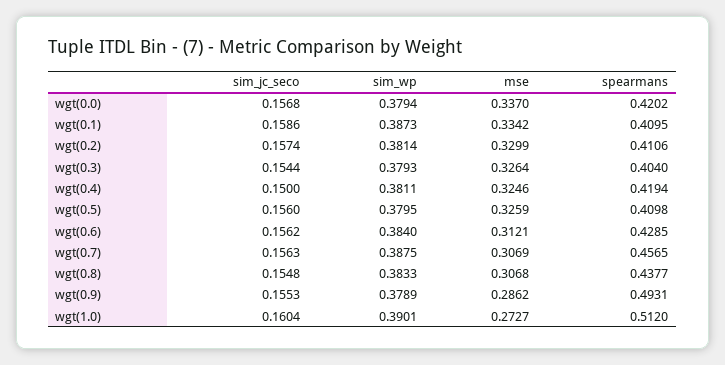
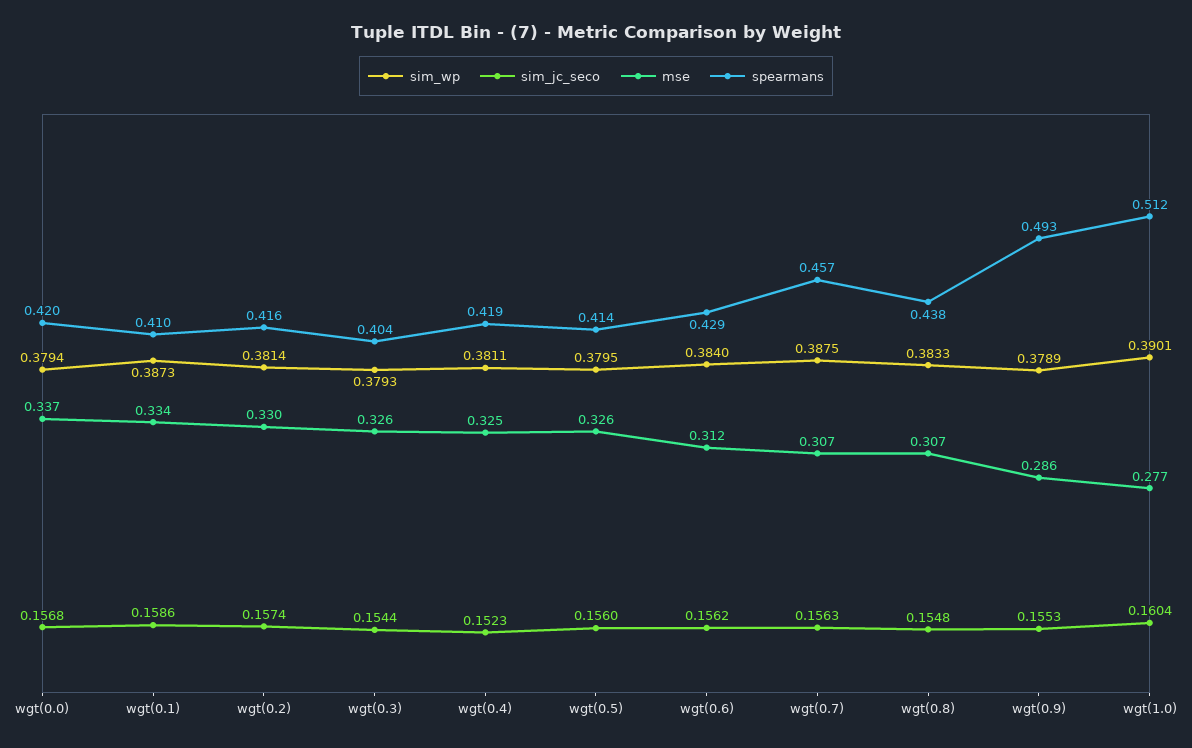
  {
    "sim_jc_seco": {
      "wgt(0.0)": 0.1568,
      "wgt(0.1)": 0.1586,
      "wgt(0.2)": 0.1574,
      "wgt(0.3)": 0.1544,
-     "wgt(0.4)": 0.15,
+     "wgt(0.4)": 0.1523,
      "wgt(0.5)": 0.156,
      "wgt(0.6)": 0.1562,
      "wgt(0.7)": 0.1563,
      "wgt(0.8)": 0.1548,
      "wgt(0.9)": 0.1553,
      "wgt(1.0)": 0.1604
    },
    "sim_wp": {
      "wgt(0.0)": 0.3794,
      "wgt(0.1)": 0.3873,
      "wgt(0.2)": 0.3814,
      "wgt(0.3)": 0.3793,
      "wgt(0.4)": 0.3811,
      "wgt(0.5)": 0.3795,
      "wgt(0.6)": 0.384,
      "wgt(0.7)": 0.3875,
      "wgt(0.8)": 0.3833,
      "wgt(0.9)": 0.3789,
      "wgt(1.0)": 0.3901
    },
    "mse": {
      "wgt(0.0)": 0.337,
      "wgt(0.1)": 0.3342,
      "wgt(0.2)": 0.3299,
      "wgt(0.3)": 0.3264,
      "wgt(0.4)": 0.3246,
      "wgt(0.5)": 0.3259,
      "wgt(0.6)": 0.3121,
      "wgt(0.7)": 0.3069,
      "wgt(0.8)": 0.3068,
      "wgt(0.9)": 0.2862,
-     "wgt(1.0)": 0.2727
+     "wgt(1.0)": 0.277
    },
    "spearmans": {
      "wgt(0.0)": 0.4202,
      "wgt(0.1)": 0.4095,
-     "wgt(0.2)": 0.4106,
+     "wgt(0.2)": 0.416,
      "wgt(0.3)": 0.404,
      "wgt(0.4)": 0.4194,
-     "wgt(0.5)": 0.4098,
+     "wgt(0.5)": 0.414,
      "wgt(0.6)": 0.4285,
      "wgt(0.7)": 0.4565,
      "wgt(0.8)": 0.4377,
      "wgt(0.9)": 0.4931,
      "wgt(1.0)": 0.512
    }
  }

